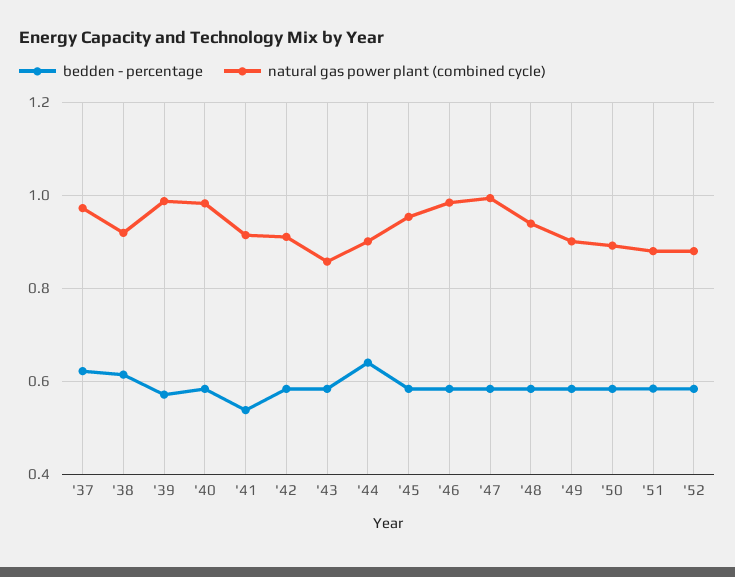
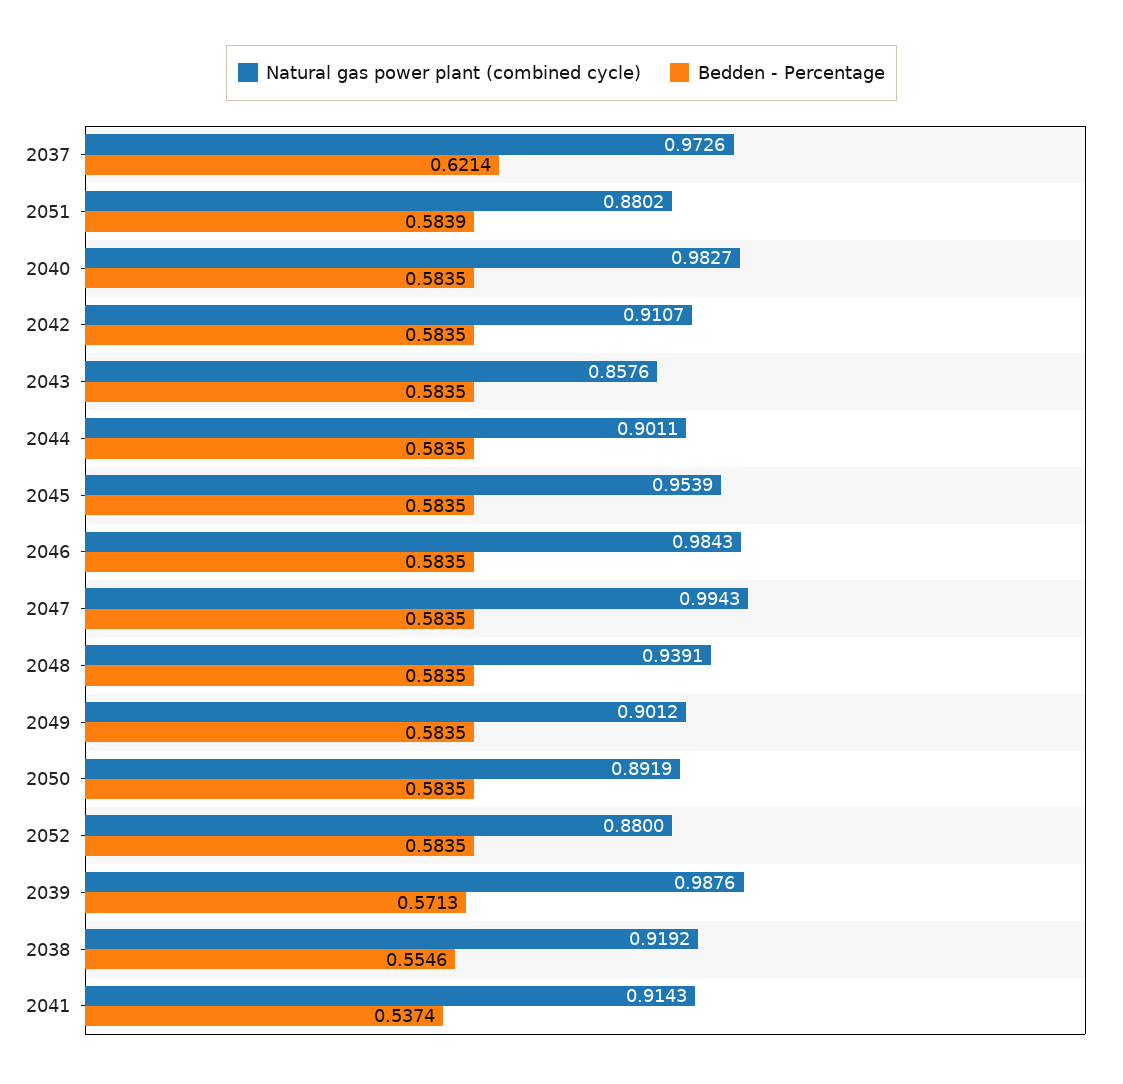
  {
    "bedden - percentage": {
      "'37": 0.6214,
-     "'38": 0.62,
+     "'38": 0.5546,
      "'39": 0.5713,
      "'40": 0.5835,
      "'41": 0.5374,
      "'42": 0.5835,
      "'43": 0.5835,
-     "'44": 0.64,
+     "'44": 0.5835,
      "'45": 0.5835,
      "'46": 0.5835,
      "'47": 0.5835,
      "'48": 0.5835,
      "'49": 0.5835,
      "'50": 0.5835,
      "'51": 0.5839,
      "'52": 0.5835
    },
    "natural gas power plant (combined cycle)": {
      "'37": 0.9726,
      "'38": 0.9192,
      "'39": 0.9876,
      "'40": 0.9827,
      "'41": 0.9143,
      "'42": 0.9107,
      "'43": 0.8576,
      "'44": 0.9011,
      "'45": 0.9539,
      "'46": 0.9843,
      "'47": 0.9943,
      "'48": 0.9391,
      "'49": 0.9012,
      "'50": 0.8919,
      "'51": 0.8802,
      "'52": 0.88
    }
  }

